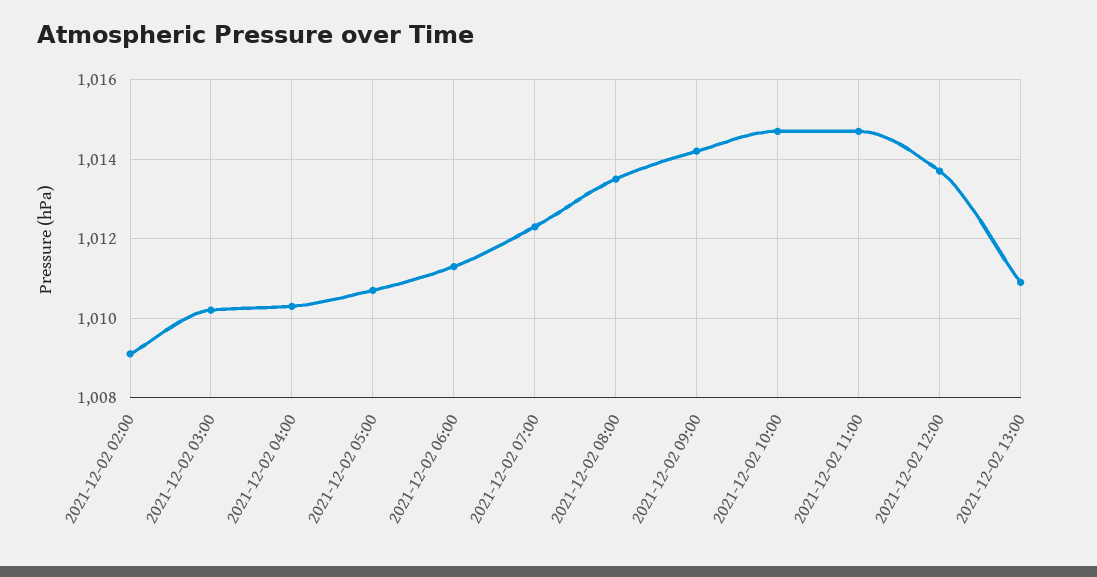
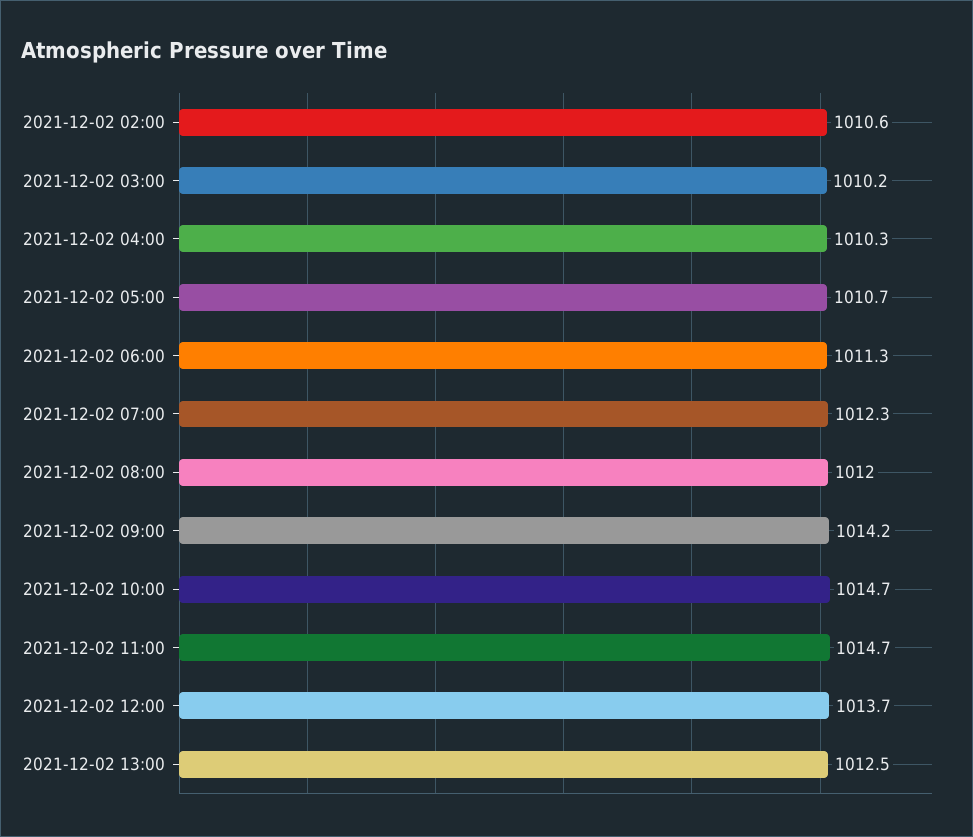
  {
-   "2021-12-02 02:00": 1009,
+   "2021-12-02 02:00": 1010.6,
    "2021-12-02 03:00": 1010.2,
    "2021-12-02 04:00": 1010.3,
    "2021-12-02 05:00": 1010.7,
    "2021-12-02 06:00": 1011.3,
    "2021-12-02 07:00": 1012.3,
-   "2021-12-02 08:00": 1013.5,
+   "2021-12-02 08:00": 1012,
    "2021-12-02 09:00": 1014.2,
    "2021-12-02 10:00": 1014.7,
    "2021-12-02 11:00": 1014.7,
    "2021-12-02 12:00": 1013.7,
-   "2021-12-02 13:00": 1011
+   "2021-12-02 13:00": 1012.5
  }

